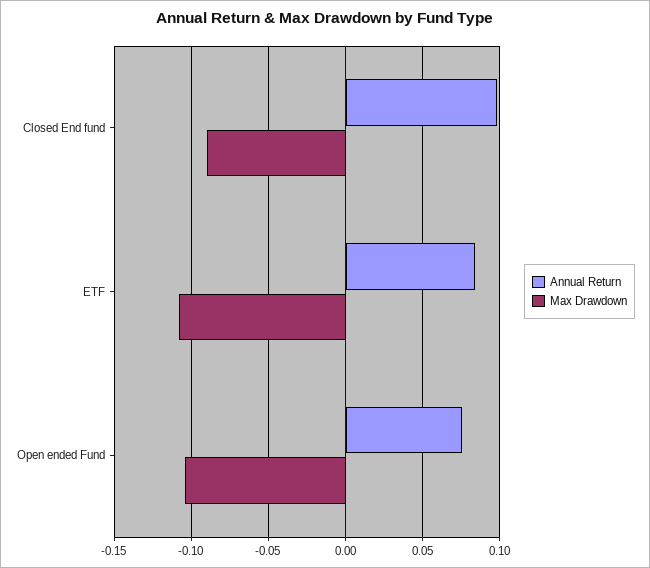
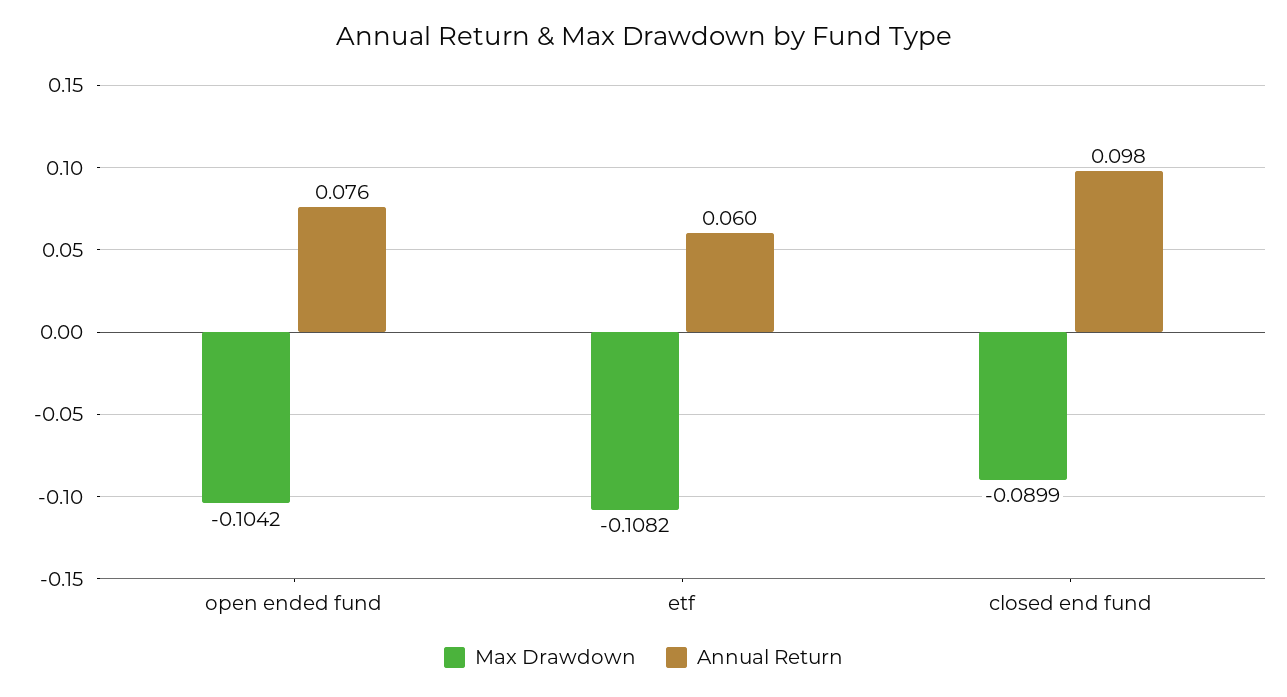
  {
    "Annual Return": {
      "Closed End fund": 0.098,
-     "ETF": 0.085,
+     "ETF": 0.06,
      "Open ended Fund": 0.076
    },
    "Max Drawdown": {
      "Closed End fund": -0.0899,
      "ETF": -0.1082,
      "Open ended Fund": -0.1042
    }
  }

